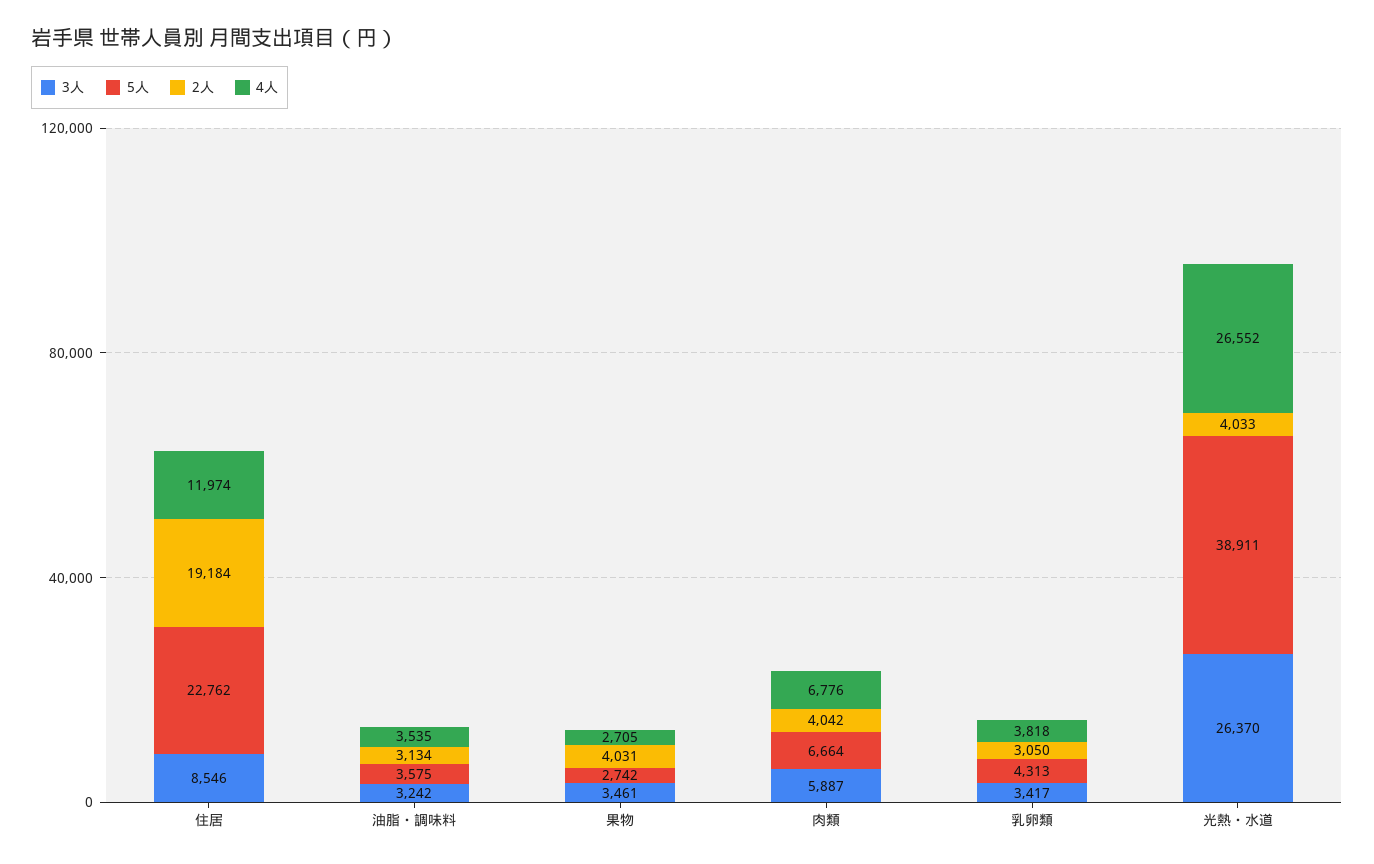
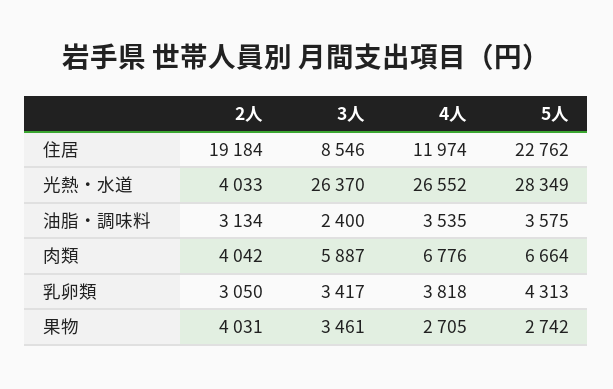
  {
    "3人": {
      "住居": 8546,
-     "油脂・調味料": 3242,
+     "油脂・調味料": 2400,
      "果物": 3461,
      "肉類": 5887,
      "乳卵類": 3417,
      "光熱・水道": 26370
    },
    "5人": {
      "住居": 22762,
      "油脂・調味料": 3575,
      "果物": 2742,
      "肉類": 6664,
      "乳卵類": 4313,
-     "光熱・水道": 38911
+     "光熱・水道": 28349
    },
    "2人": {
      "住居": 19184,
      "油脂・調味料": 3134,
      "果物": 4031,
      "肉類": 4042,
      "乳卵類": 3050,
      "光熱・水道": 4033
    },
    "4人": {
      "住居": 11974,
      "油脂・調味料": 3535,
      "果物": 2705,
      "肉類": 6776,
      "乳卵類": 3818,
      "光熱・水道": 26552
    }
  }

